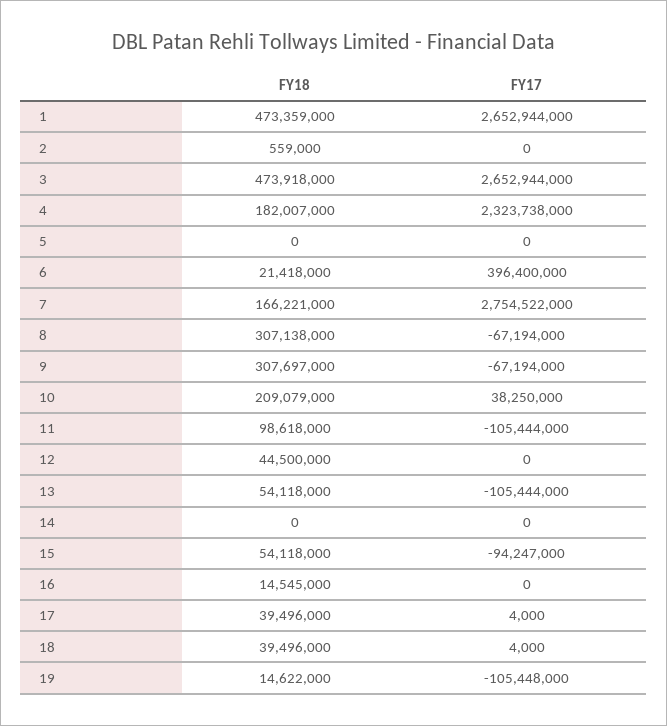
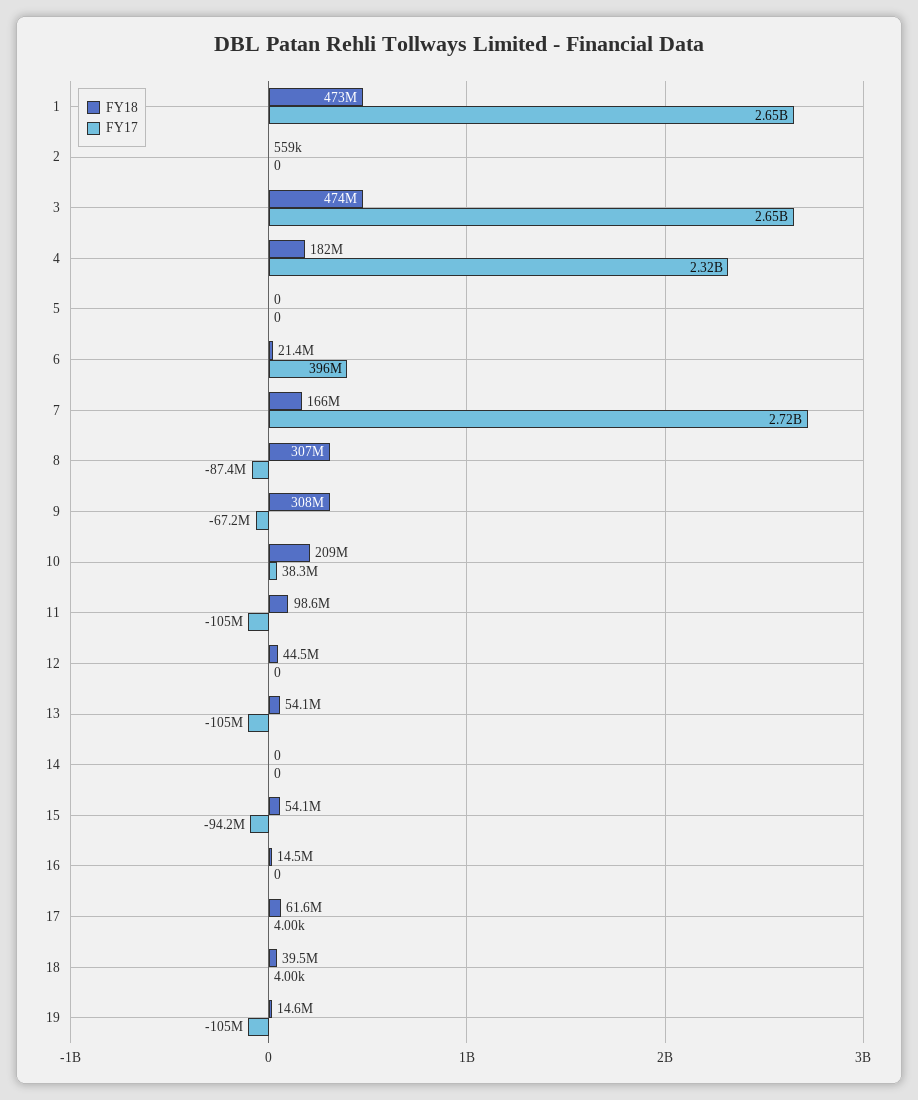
  {
    "FY18": {
      "1": 473359000,
      "2": 559000,
      "3": 473918000,
      "4": 182007000,
      "5": 0,
      "6": 21418000,
      "7": 166221000,
      "8": 307138000,
      "9": 307697000,
      "10": 209079000,
      "11": 98618000,
      "12": 44500000,
      "13": 54118000,
      "14": 0,
      "15": 54118000,
      "16": 14545000,
-     "17": 39496000,
+     "17": 61600000,
      "18": 39496000,
      "19": 14622000
    },
    "FY17": {
      "1": 2652944000,
      "2": 0,
      "3": 2652944000,
      "4": 2323738000,
      "5": 0,
      "6": 396400000,
-     "7": 2754522000,
+     "7": 2720000000,
-     "8": -67194000,
+     "8": -87400000,
      "9": -67194000,
      "10": 38250000,
      "11": -105444000,
      "12": 0,
      "13": -105444000,
      "14": 0,
      "15": -94247000,
      "16": 0,
      "17": 4000,
      "18": 4000,
      "19": -105448000
    }
  }

